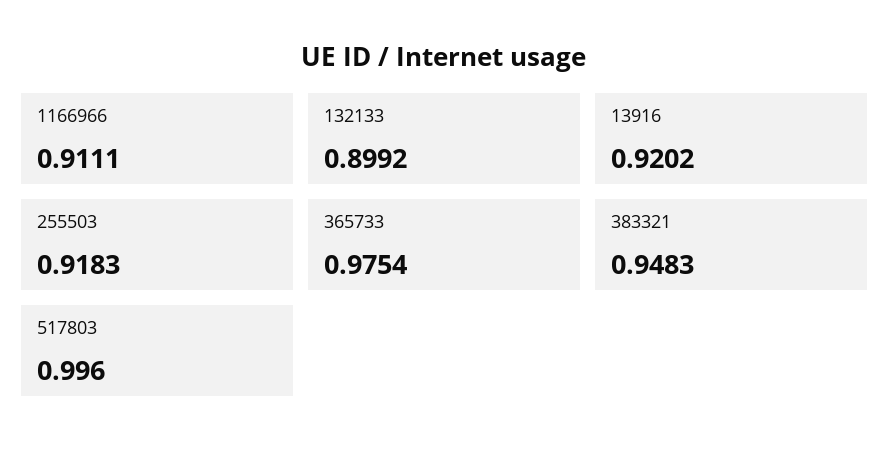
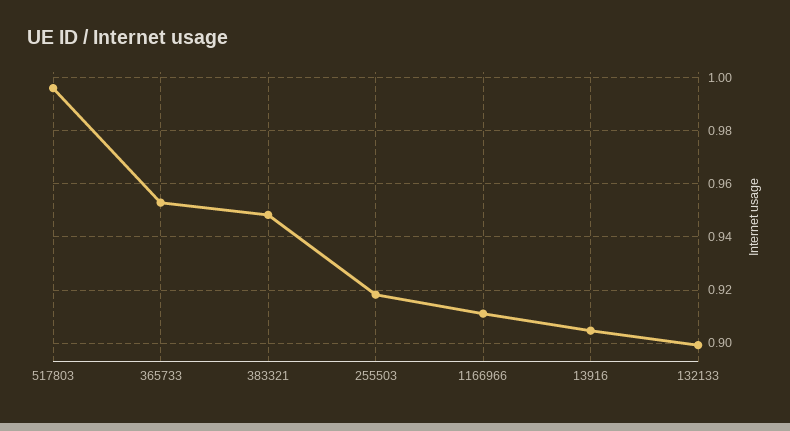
  {
    "1166966": 0.9111,
    "132133": 0.8992,
-   "13916": 0.9202,
+   "13916": 0.905,
    "255503": 0.9183,
-   "365733": 0.9754,
+   "365733": 0.9525,
    "383321": 0.9483,
    "517803": 0.996
  }

